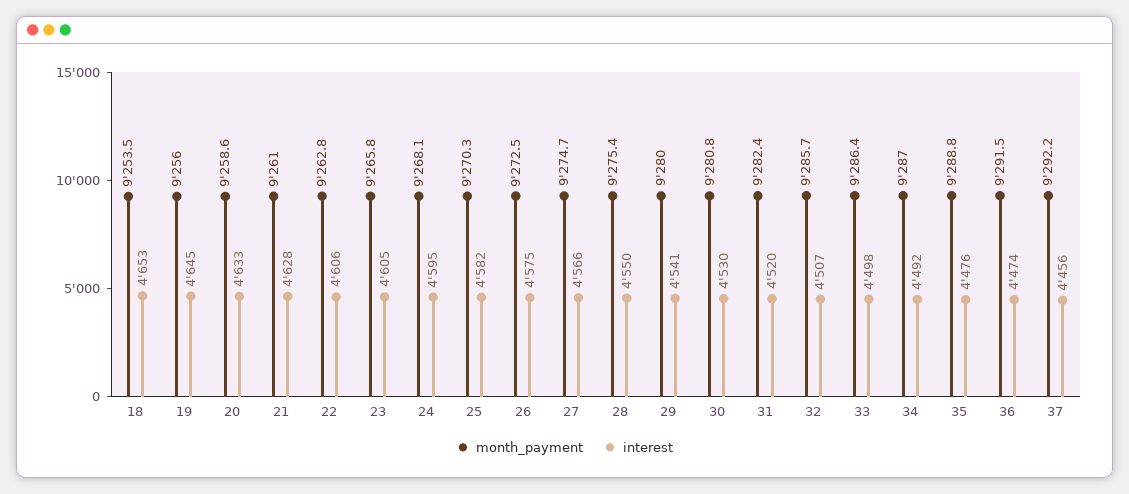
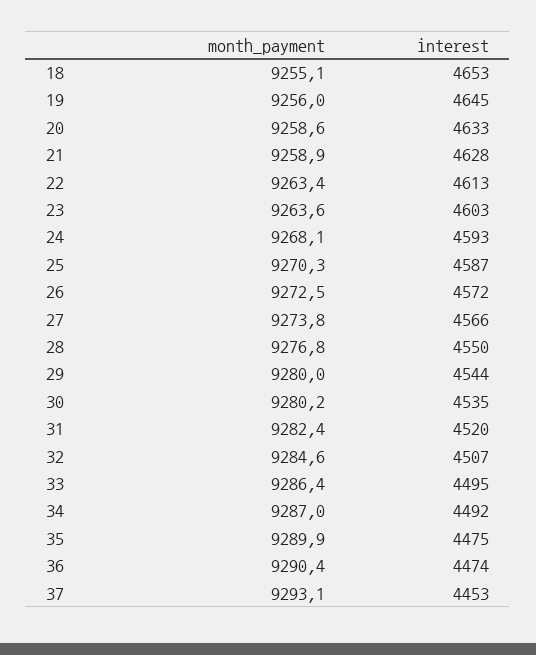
  {
    "month_payment": {
-     "18": 9253.5,
+     "18": 9255.1,
      "19": 9256,
      "20": 9258.6,
-     "21": 9261,
+     "21": 9258.9,
-     "22": 9262.8,
+     "22": 9263.4,
-     "23": 9265.8,
+     "23": 9263.6,
      "24": 9268.1,
      "25": 9270.3,
      "26": 9272.5,
-     "27": 9274.7,
+     "27": 9273.8,
-     "28": 9275.4,
+     "28": 9276.8,
      "29": 9280,
-     "30": 9280.8,
+     "30": 9280.2,
      "31": 9282.4,
-     "32": 9285.7,
+     "32": 9284.6,
      "33": 9286.4,
      "34": 9287,
-     "35": 9288.8,
+     "35": 9289.9,
-     "36": 9291.5,
+     "36": 9290.4,
-     "37": 9292.2
+     "37": 9293.1
    },
    "interest": {
      "18": 4653,
      "19": 4645,
      "20": 4633,
      "21": 4628,
-     "22": 4606,
+     "22": 4613,
-     "23": 4605,
+     "23": 4603,
-     "24": 4595,
+     "24": 4593,
-     "25": 4582,
+     "25": 4587,
-     "26": 4575,
+     "26": 4572,
      "27": 4566,
      "28": 4550,
-     "29": 4541,
+     "29": 4544,
-     "30": 4530,
+     "30": 4535,
      "31": 4520,
      "32": 4507,
-     "33": 4498,
+     "33": 4495,
      "34": 4492,
-     "35": 4476,
+     "35": 4475,
      "36": 4474,
-     "37": 4456
+     "37": 4453
    }
  }

